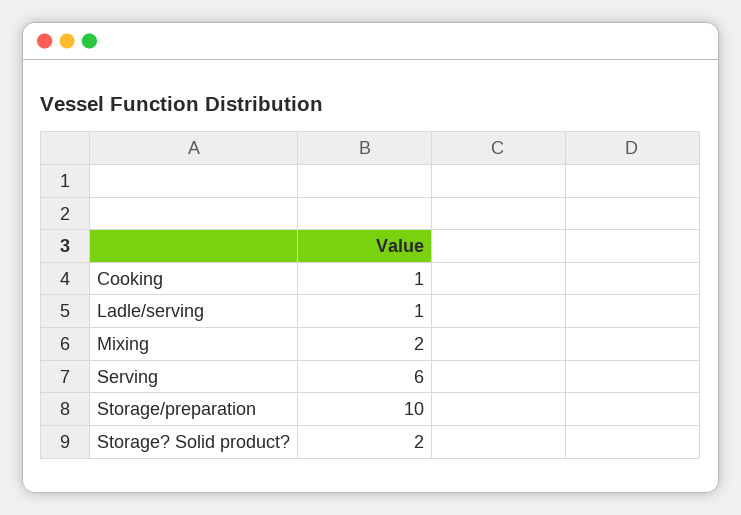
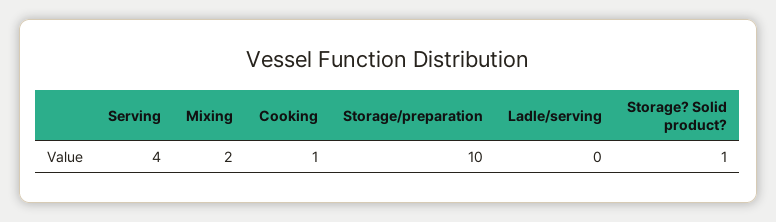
  {
    "Cooking": 1,
-   "Ladle/serving": 1,
+   "Ladle/serving": 0,
    "Mixing": 2,
-   "Serving": 6,
+   "Serving": 4,
    "Storage/preparation": 10,
-   "Storage? Solid product?": 2
+   "Storage? Solid product?": 1
  }

